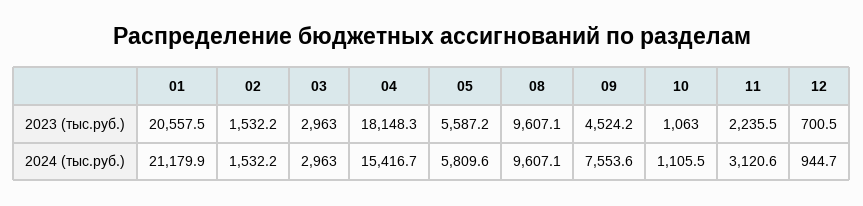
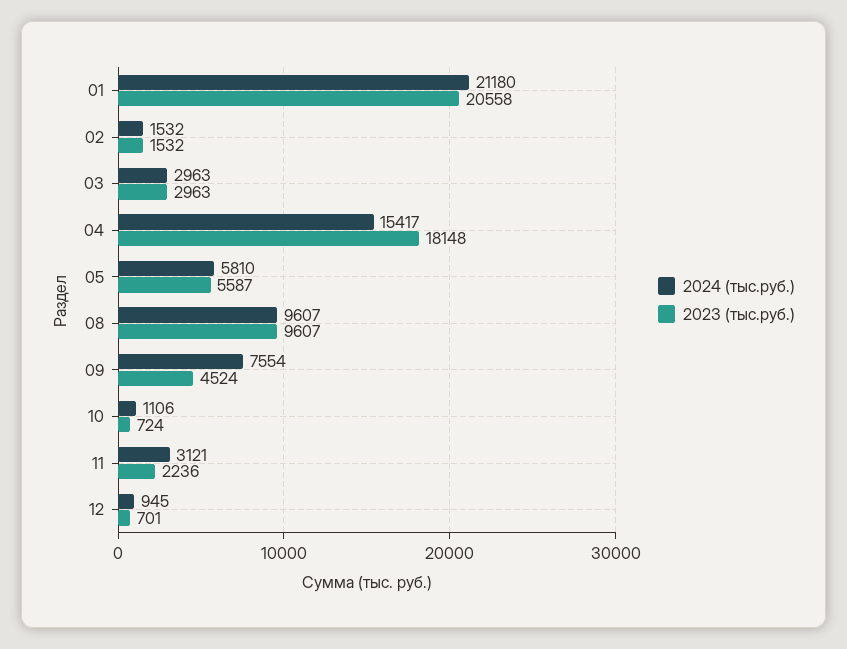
  {
    "2023 (тыс.руб.)": {
      "01": 20557.5,
      "02": 1532.2,
      "03": 2963,
      "04": 18148.3,
      "05": 5587.2,
      "08": 9607.1,
      "09": 4524.2,
-     "10": 1063,
+     "10": 724,
      "11": 2235.5,
      "12": 700.5
    },
    "2024 (тыс.руб.)": {
      "01": 21179.9,
      "02": 1532.2,
      "03": 2963,
      "04": 15416.7,
      "05": 5809.6,
      "08": 9607.1,
      "09": 7553.6,
      "10": 1105.5,
      "11": 3120.6,
      "12": 944.7
    }
  }

